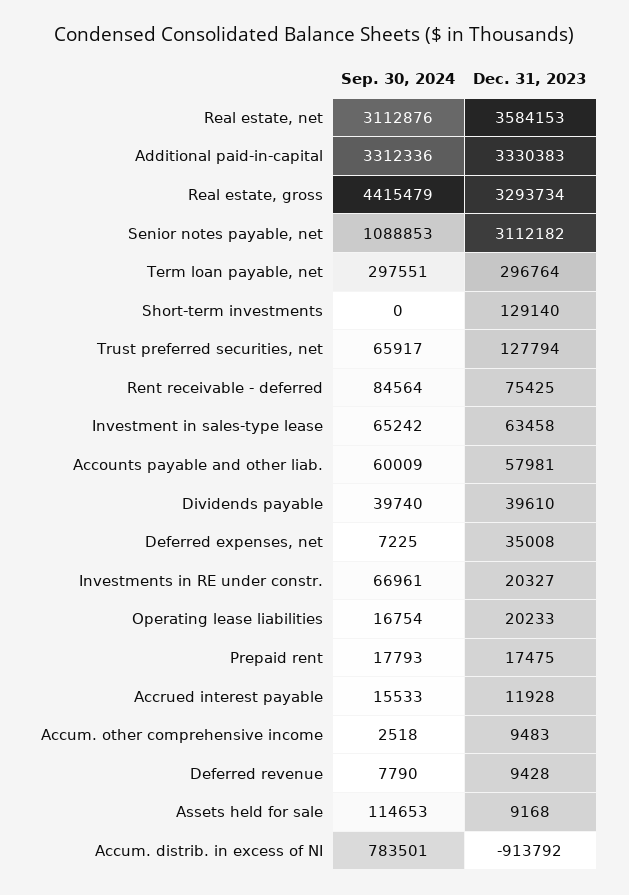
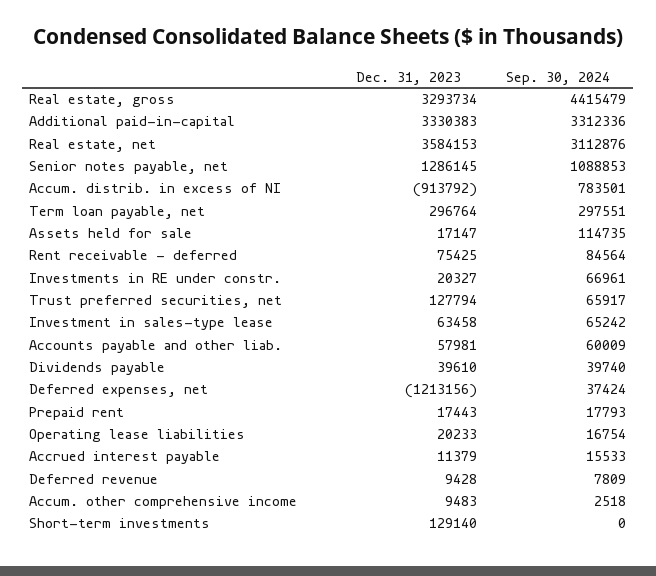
  {
    "Sep. 30, 2024": {
      "Real estate, net": 3112876,
      "Additional paid-in-capital": 3312336,
      "Real estate, gross": 4415479,
      "Senior notes payable, net": 1088853,
      "Term loan payable, net": 297551,
      "Short-term investments": 0,
      "Trust preferred securities, net": 65917,
      "Rent receivable - deferred": 84564,
      "Investment in sales-type lease": 65242,
      "Accounts payable and other liab.": 60009,
      "Dividends payable": 39740,
-     "Deferred expenses, net": 7225,
+     "Deferred expenses, net": 37424,
      "Investments in RE under constr.": 66961,
      "Operating lease liabilities": 16754,
      "Prepaid rent": 17793,
      "Accrued interest payable": 15533,
      "Accum. other comprehensive income": 2518,
-     "Deferred revenue": 7790,
+     "Deferred revenue": 7809,
-     "Assets held for sale": 114653,
+     "Assets held for sale": 114735,
      "Accum. distrib. in excess of NI": 783501
    },
    "Dec. 31, 2023": {
      "Real estate, net": 3584153,
      "Additional paid-in-capital": 3330383,
      "Real estate, gross": 3293734,
-     "Senior notes payable, net": 3112182,
+     "Senior notes payable, net": 1286145,
      "Term loan payable, net": 296764,
      "Short-term investments": 129140,
      "Trust preferred securities, net": 127794,
      "Rent receivable - deferred": 75425,
      "Investment in sales-type lease": 63458,
      "Accounts payable and other liab.": 57981,
      "Dividends payable": 39610,
-     "Deferred expenses, net": 35008,
+     "Deferred expenses, net": -1213156,
      "Investments in RE under constr.": 20327,
      "Operating lease liabilities": 20233,
-     "Prepaid rent": 17475,
+     "Prepaid rent": 17443,
-     "Accrued interest payable": 11928,
+     "Accrued interest payable": 11379,
      "Accum. other comprehensive income": 9483,
      "Deferred revenue": 9428,
-     "Assets held for sale": 9168,
+     "Assets held for sale": 17147,
      "Accum. distrib. in excess of NI": -913792
    }
  }

